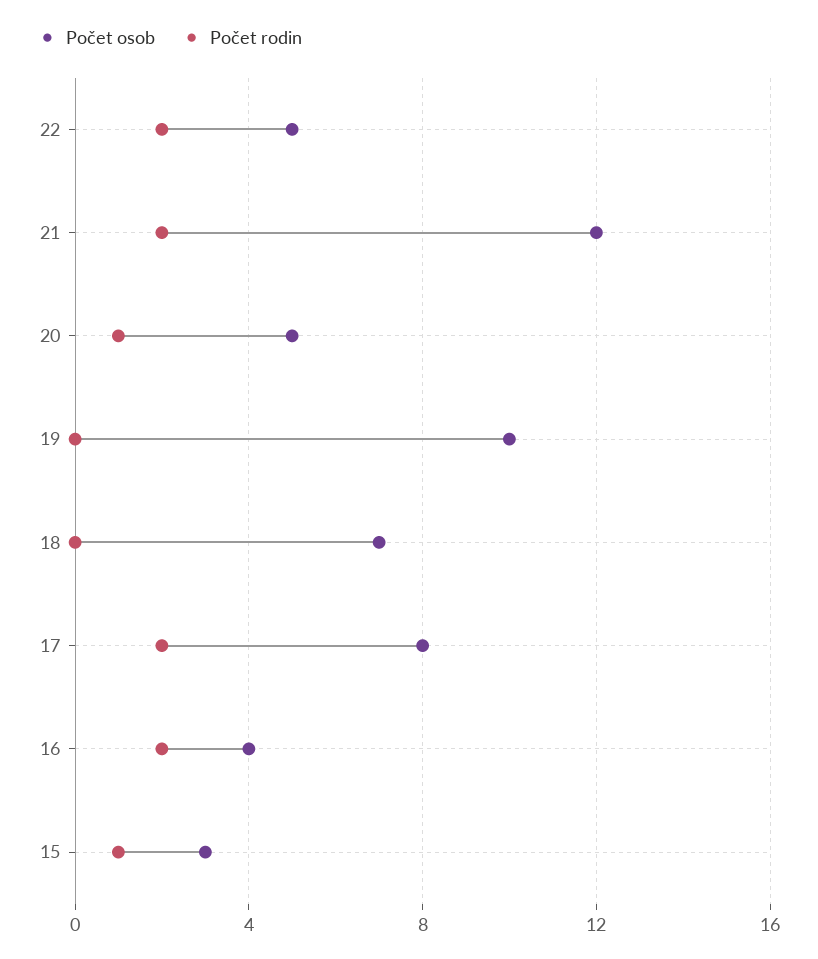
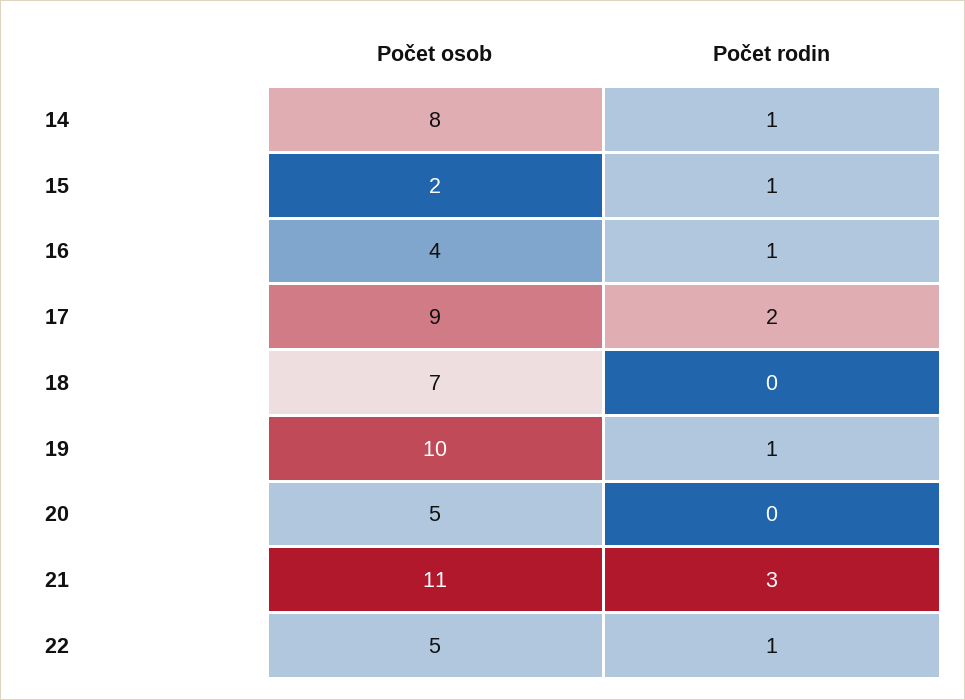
  {
    "Počet osob": {
      "22": 5,
-     "21": 12,
+     "21": 11,
      "20": 5,
      "19": 10,
      "18": 7,
-     "17": 8,
+     "17": 9,
      "16": 4,
-     "15": 3
+     "15": 2,
+     "14": 8
    },
    "Počet rodin": {
-     "22": 2,
+     "22": 1,
-     "21": 2,
+     "21": 3,
-     "20": 1,
+     "20": 0,
-     "19": 0,
+     "19": 1,
      "18": 0,
      "17": 2,
-     "16": 2,
+     "16": 1,
-     "15": 1
+     "15": 1,
+     "14": 1
    }
  }

